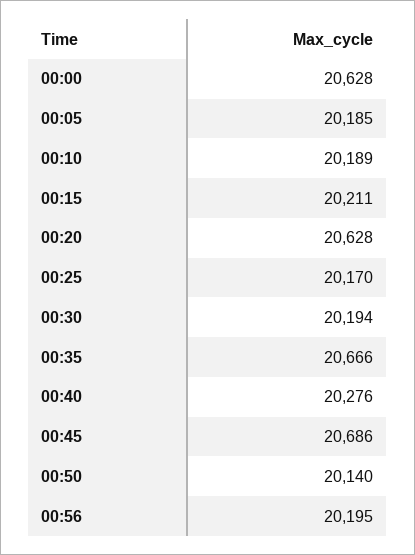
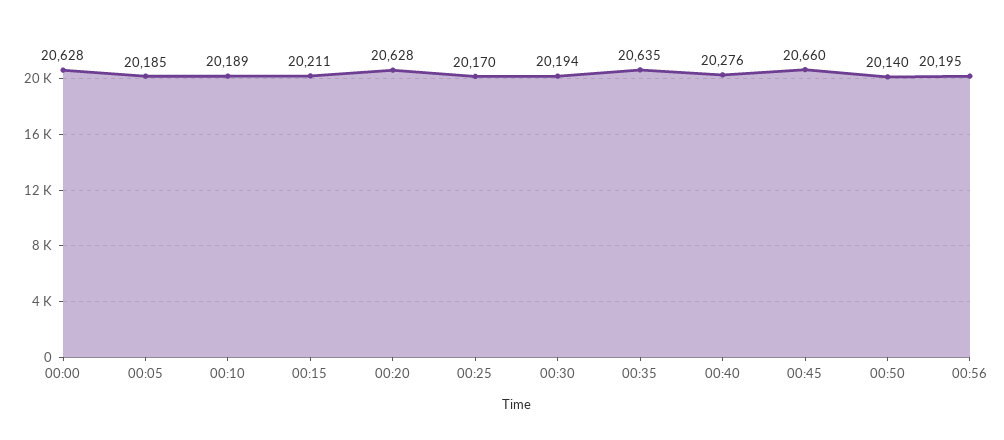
  {
    "00:00": 20628,
    "00:05": 20185,
    "00:10": 20189,
    "00:15": 20211,
    "00:20": 20628,
    "00:25": 20170,
    "00:30": 20194,
-   "00:35": 20666,
+   "00:35": 20635,
    "00:40": 20276,
-   "00:45": 20686,
+   "00:45": 20660,
    "00:50": 20140,
    "00:56": 20195
  }

